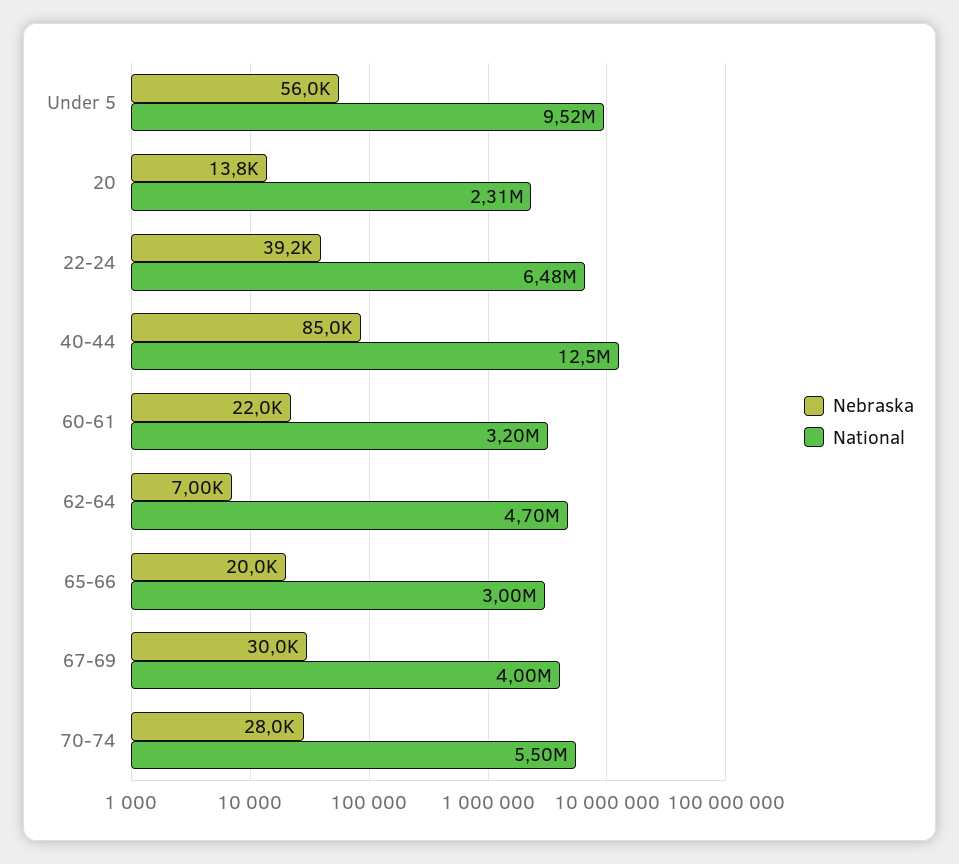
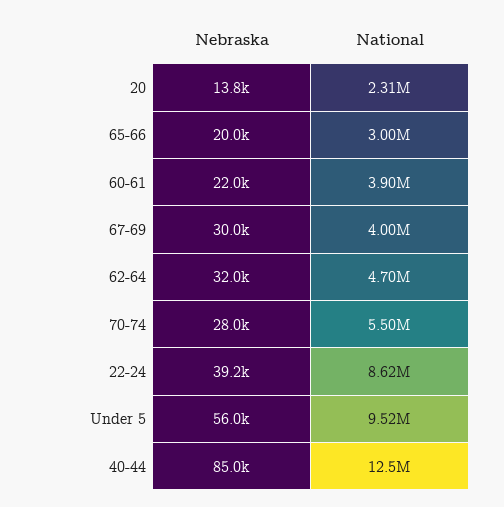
  {
    "Nebraska": {
      "Under 5": 56000,
      "20": 13800,
      "22-24": 39200,
      "40-44": 85000,
      "60-61": 22000,
-     "62-64": 7000,
+     "62-64": 32000,
      "65-66": 20000,
      "67-69": 30000,
      "70-74": 28000
    },
    "National": {
      "Under 5": 9520000,
      "20": 2310000,
-     "22-24": 6480000,
+     "22-24": 8620000,
      "40-44": 12500000,
-     "60-61": 3200000,
+     "60-61": 3900000,
      "62-64": 4700000,
      "65-66": 3000000,
      "67-69": 4000000,
      "70-74": 5500000
    }
  }

